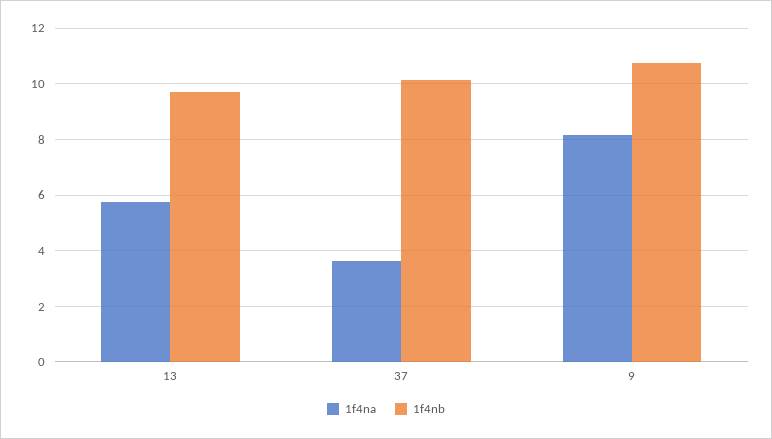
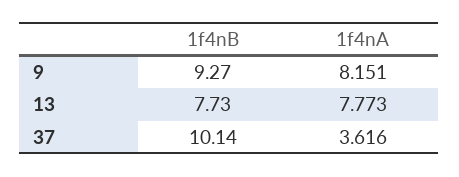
  {
    "1f4na": {
-     "13": 5.75,
+     "13": 7.773,
      "37": 3.616,
      "9": 8.151
    },
    "1f4nb": {
-     "13": 9.75,
+     "13": 7.73,
      "37": 10.14,
-     "9": 10.75
+     "9": 9.27
    }
  }

